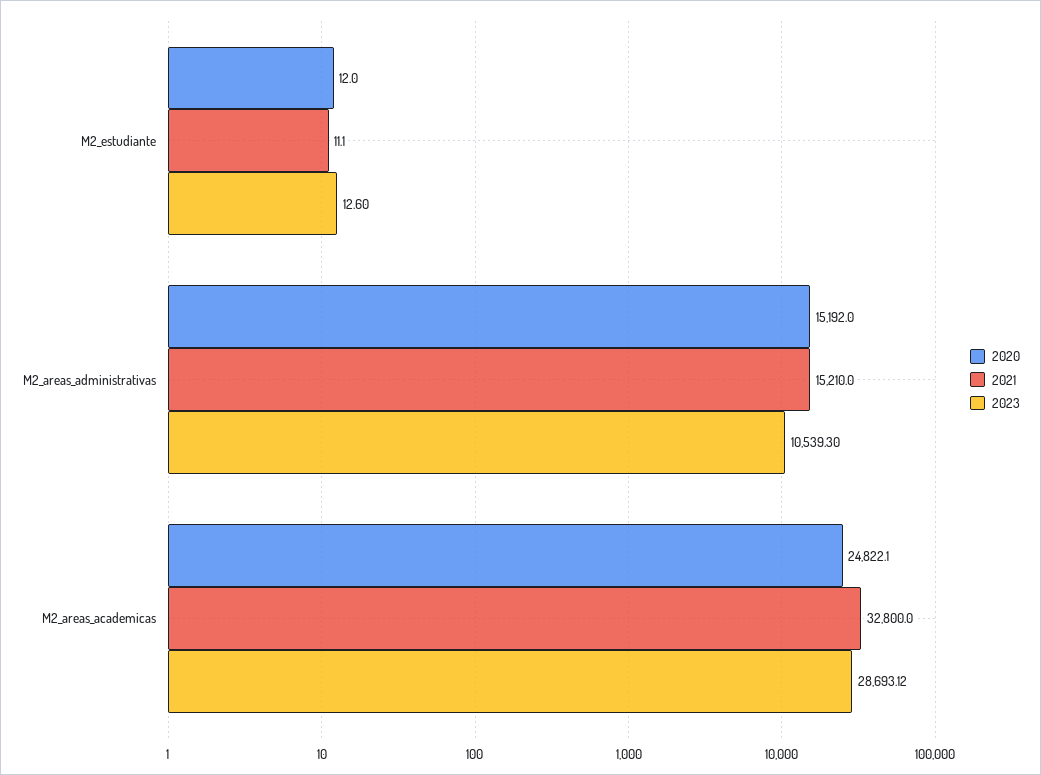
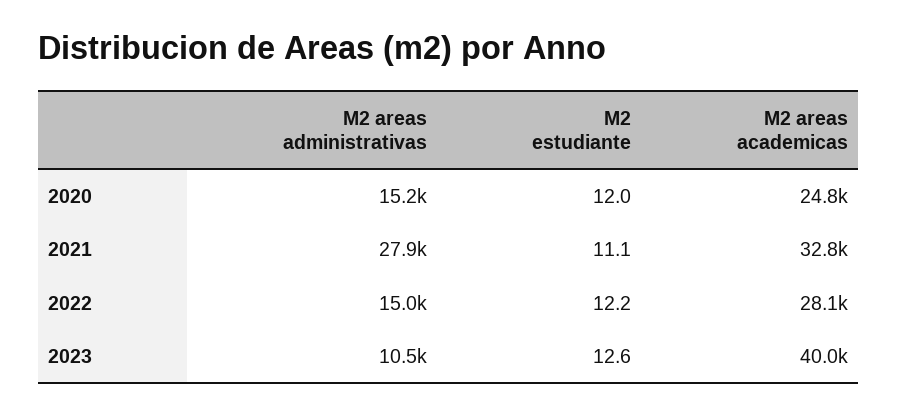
  {
    "2020": {
      "M2_estudiante": 12,
      "M2_areas_administrativas": 15192,
      "M2_areas_academicas": 24822.1
    },
    "2021": {
      "M2_estudiante": 11.1,
-     "M2_areas_administrativas": 15210,
+     "M2_areas_administrativas": 27900,
      "M2_areas_academicas": 32800
    },
    "2023": {
      "M2_estudiante": 12.6,
      "M2_areas_administrativas": 10539.3,
-     "M2_areas_academicas": 28693.12
+     "M2_areas_academicas": 40000
-   }
+   },
+   "2022": {
+     "M2_areas_administrativas": 15000,
+     "M2_estudiante": 12.2,
+     "M2_areas_academicas": 28100
+   }
  }

